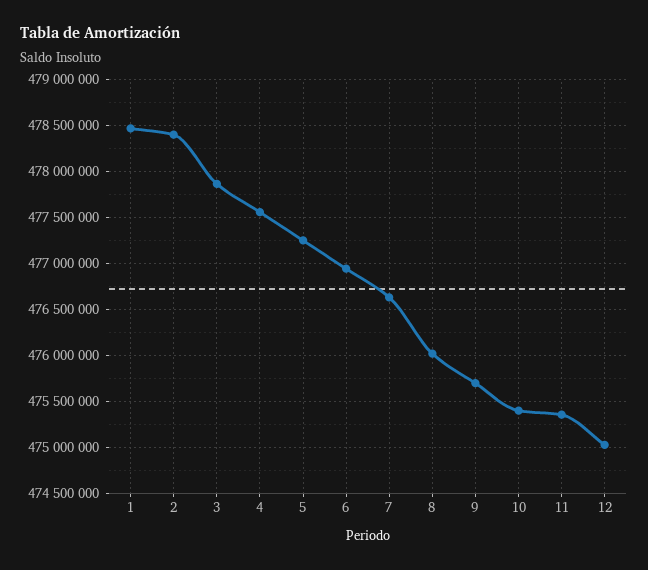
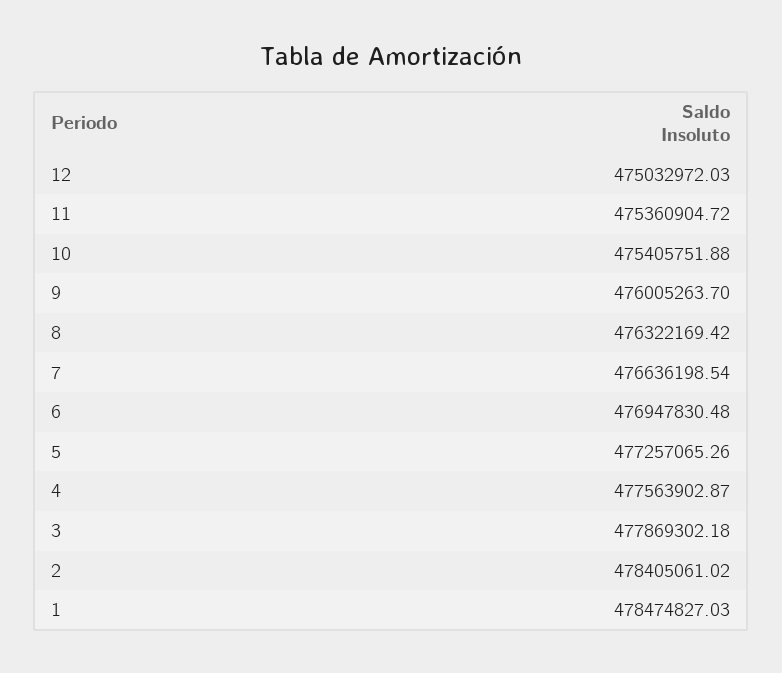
  {
    "1": 478474827.03,
    "2": 478405061.02,
    "3": 477869302.18,
    "4": 477563902.87,
    "5": 477257065.26,
    "6": 476947830.48,
    "7": 476636198.54,
-   "8": 476000000,
+   "8": 476322169.42,
-   "9": 475700000,
+   "9": 476005263.7,
    "10": 475405751.88,
    "11": 475360904.72,
    "12": 475032972.03
  }

